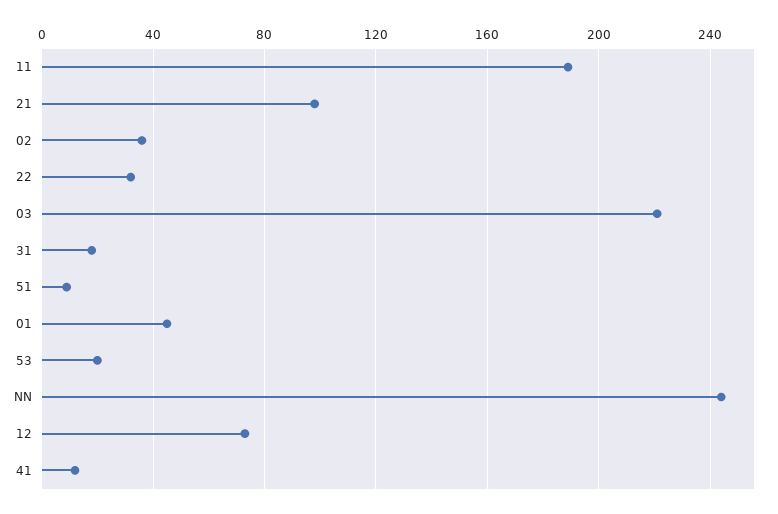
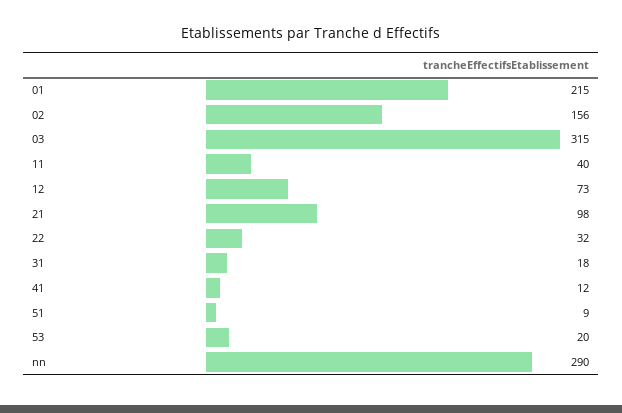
  {
-   "11": 190,
+   "11": 40,
    "21": 98,
-   "02": 35,
+   "02": 156,
    "22": 32,
-   "03": 220,
+   "03": 315,
    "31": 18,
    "51": 9,
-   "01": 45,
+   "01": 215,
    "53": 20,
-   "NN": 245,
+   "NN": 290,
    "12": 73,
    "41": 12
  }

